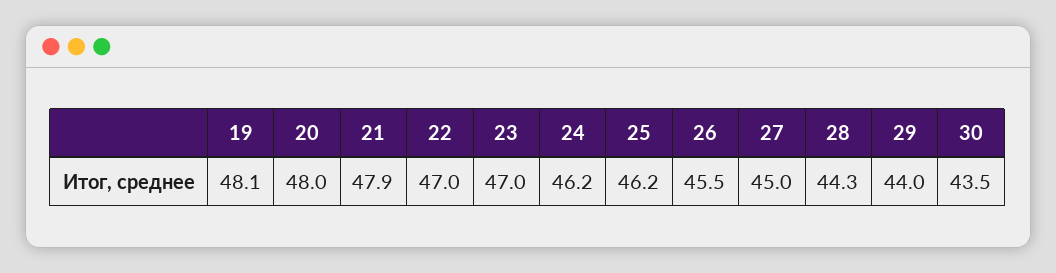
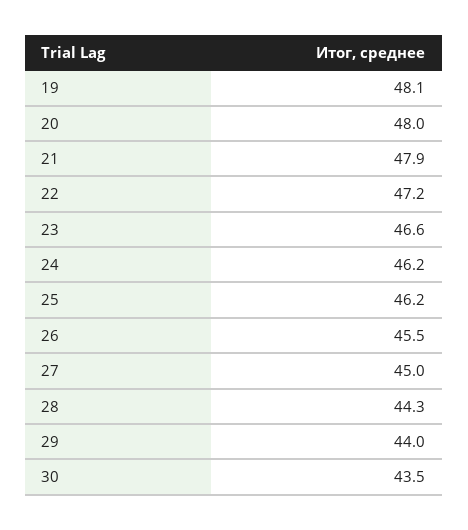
  {
    "19": 48.1,
    "20": 48,
    "21": 47.9,
-   "22": 47,
+   "22": 47.2,
-   "23": 47,
+   "23": 46.6,
    "24": 46.2,
    "25": 46.2,
    "26": 45.5,
    "27": 45,
    "28": 44.3,
    "29": 44,
    "30": 43.5
  }

